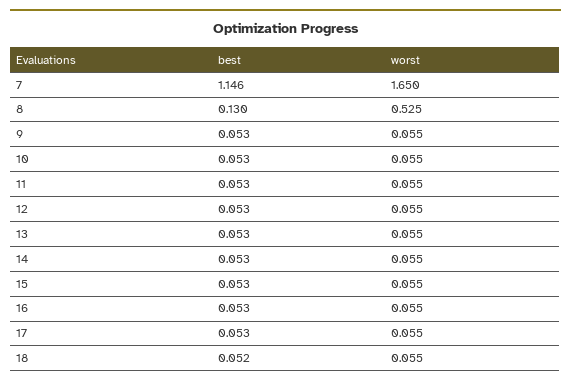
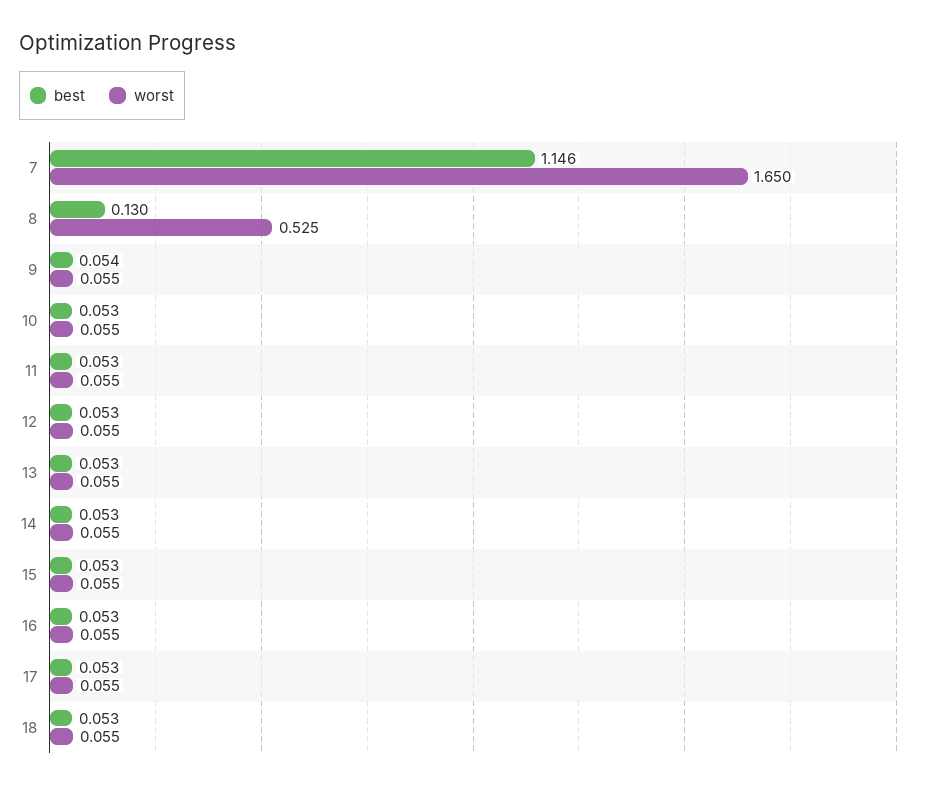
  {
    "best": {
      "7": 1.146,
      "8": 0.13,
-     "9": 0.053,
+     "9": 0.054,
      "10": 0.053,
      "11": 0.053,
      "12": 0.053,
      "13": 0.053,
      "14": 0.053,
      "15": 0.053,
      "16": 0.053,
      "17": 0.053,
-     "18": 0.052
+     "18": 0.053
    },
    "worst": {
      "7": 1.65,
      "8": 0.525,
      "9": 0.055,
      "10": 0.055,
      "11": 0.055,
      "12": 0.055,
      "13": 0.055,
      "14": 0.055,
      "15": 0.055,
      "16": 0.055,
      "17": 0.055,
      "18": 0.055
    }
  }

